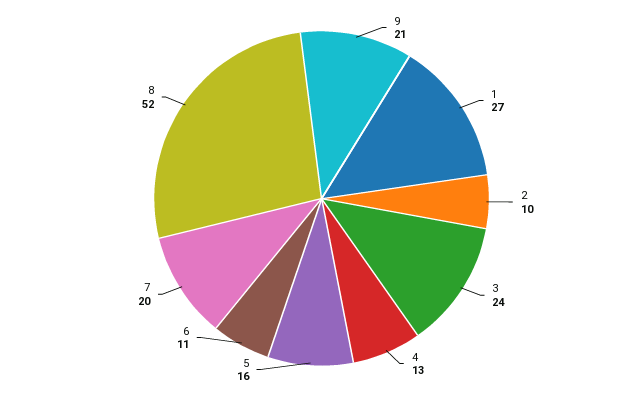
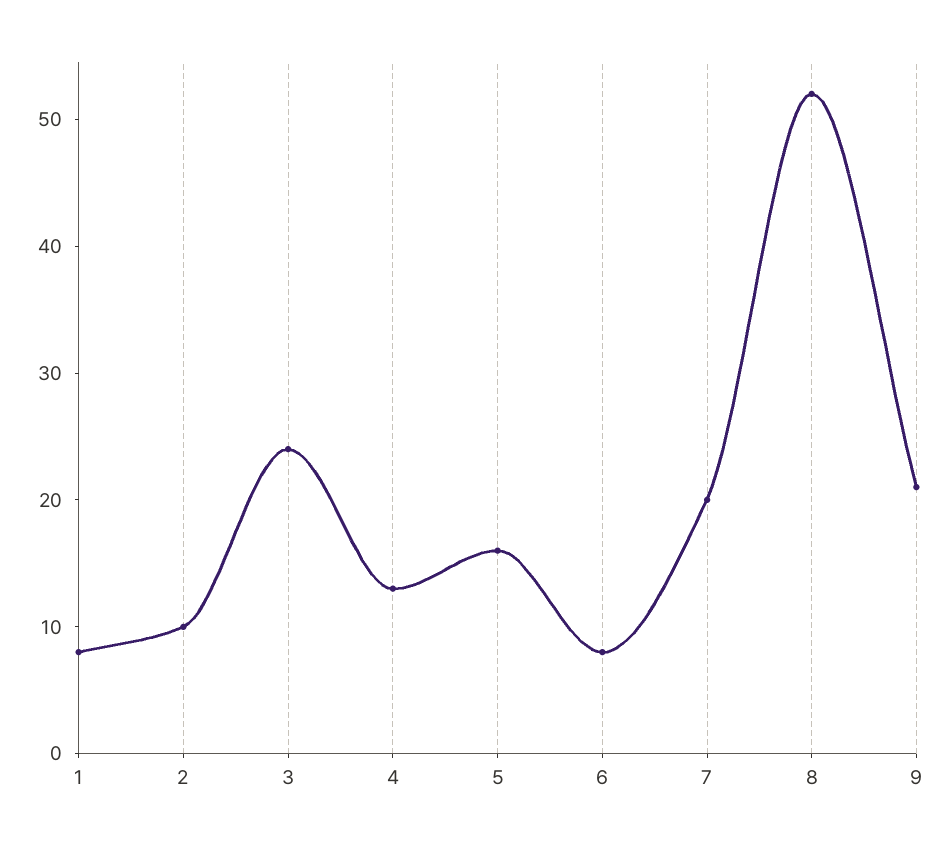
  {
    "9": 21,
-   "1": 27,
+   "1": 8,
    "2": 10,
    "3": 24,
    "4": 13,
    "5": 16,
-   "6": 11,
+   "6": 8,
    "7": 20,
    "8": 52
  }

